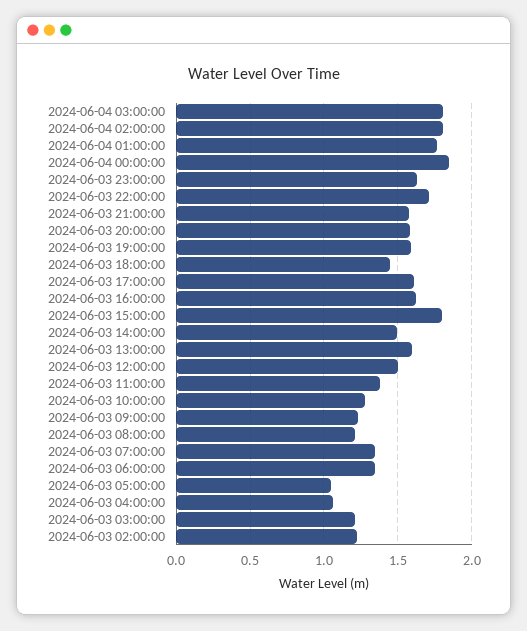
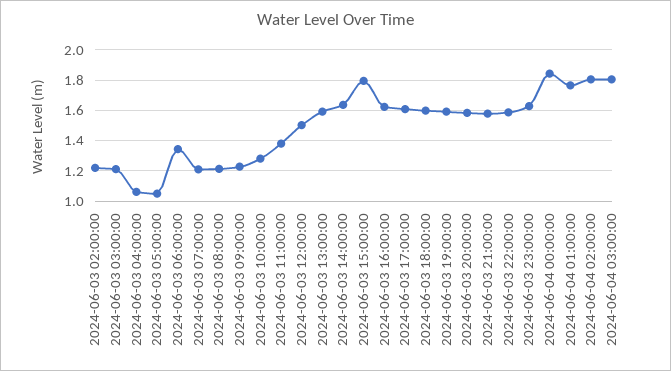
  {
    "2024-06-04 03:00:00": 1.8,
    "2024-06-04 02:00:00": 1.8,
    "2024-06-04 01:00:00": 1.75,
    "2024-06-04 00:00:00": 1.85,
    "2024-06-03 23:00:00": 1.65,
-   "2024-06-03 22:00:00": 1.7,
+   "2024-06-03 22:00:00": 1.6,
    "2024-06-03 21:00:00": 1.6,
    "2024-06-03 20:00:00": 1.6,
    "2024-06-03 19:00:00": 1.6,
-   "2024-06-03 18:00:00": 1.45,
+   "2024-06-03 18:00:00": 1.6,
    "2024-06-03 17:00:00": 1.6,
    "2024-06-03 16:00:00": 1.6,
    "2024-06-03 15:00:00": 1.8,
-   "2024-06-03 14:00:00": 1.5,
+   "2024-06-03 14:00:00": 1.65,
    "2024-06-03 13:00:00": 1.6,
    "2024-06-03 12:00:00": 1.5,
    "2024-06-03 11:00:00": 1.4,
    "2024-06-03 10:00:00": 1.3,
    "2024-06-03 09:00:00": 1.25,
    "2024-06-03 08:00:00": 1.2,
-   "2024-06-03 07:00:00": 1.35,
+   "2024-06-03 07:00:00": 1.2,
    "2024-06-03 06:00:00": 1.35,
    "2024-06-03 05:00:00": 1.05,
    "2024-06-03 04:00:00": 1.05,
    "2024-06-03 03:00:00": 1.2,
    "2024-06-03 02:00:00": 1.2
  }

